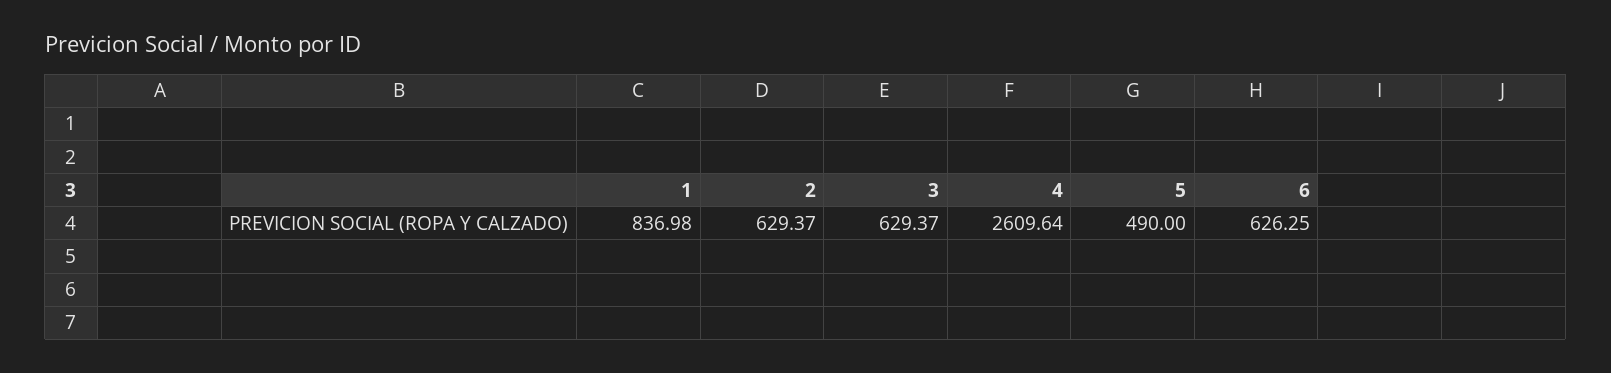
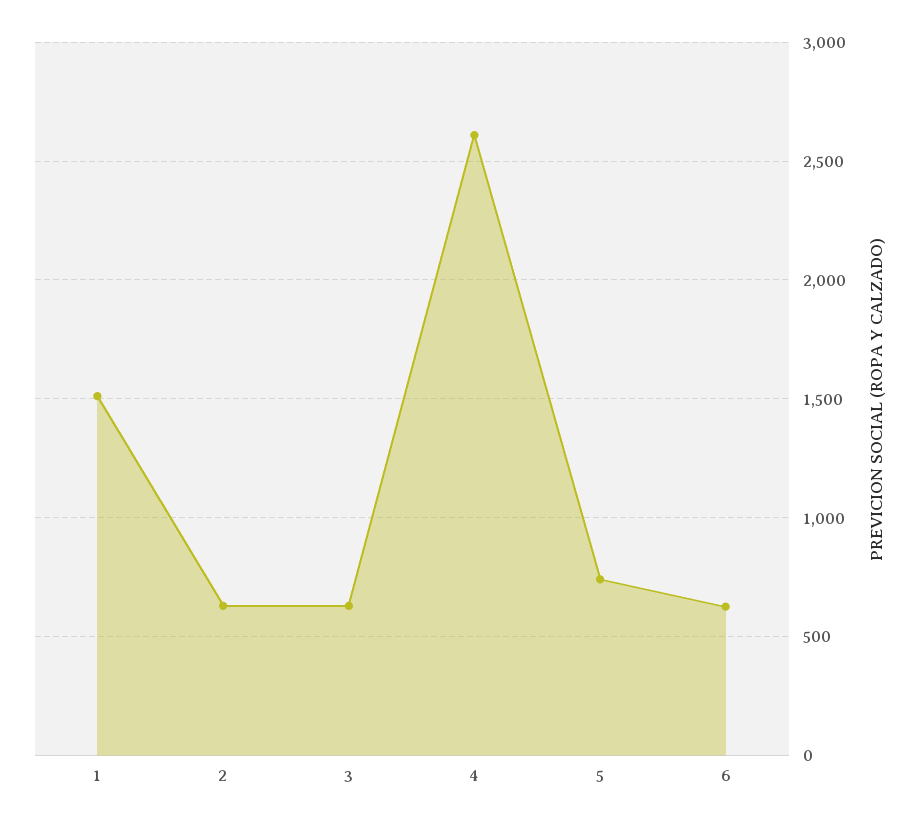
  {
-   "1": 836.98,
+   "1": 1500,
    "2": 629.37,
    "3": 629.37,
    "4": 2609.64,
-   "5": 490,
+   "5": 750,
    "6": 626.25
  }

